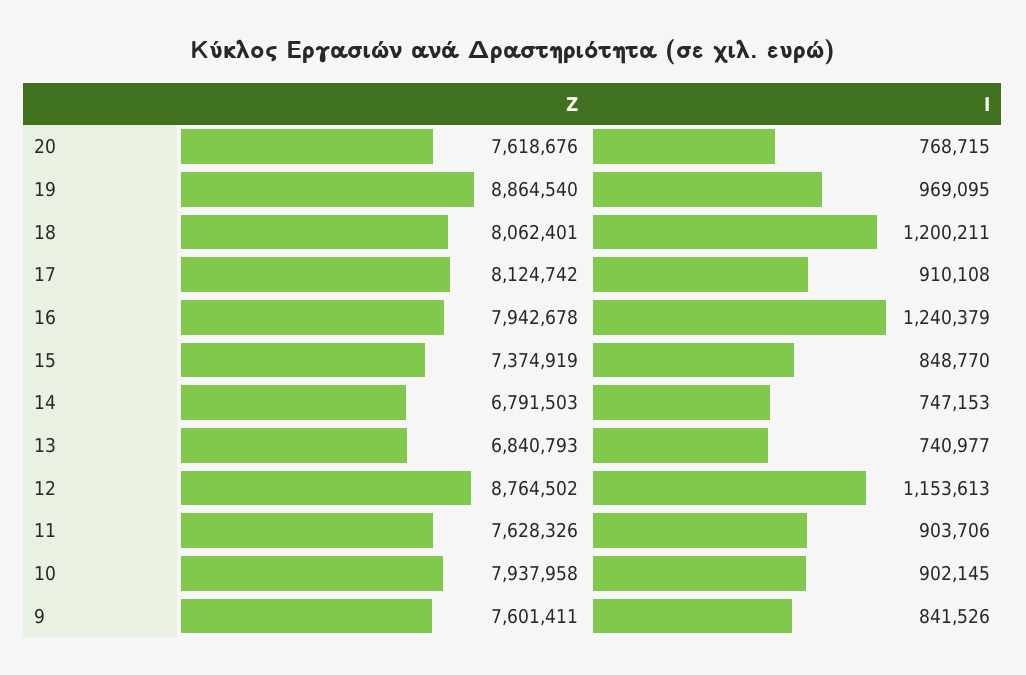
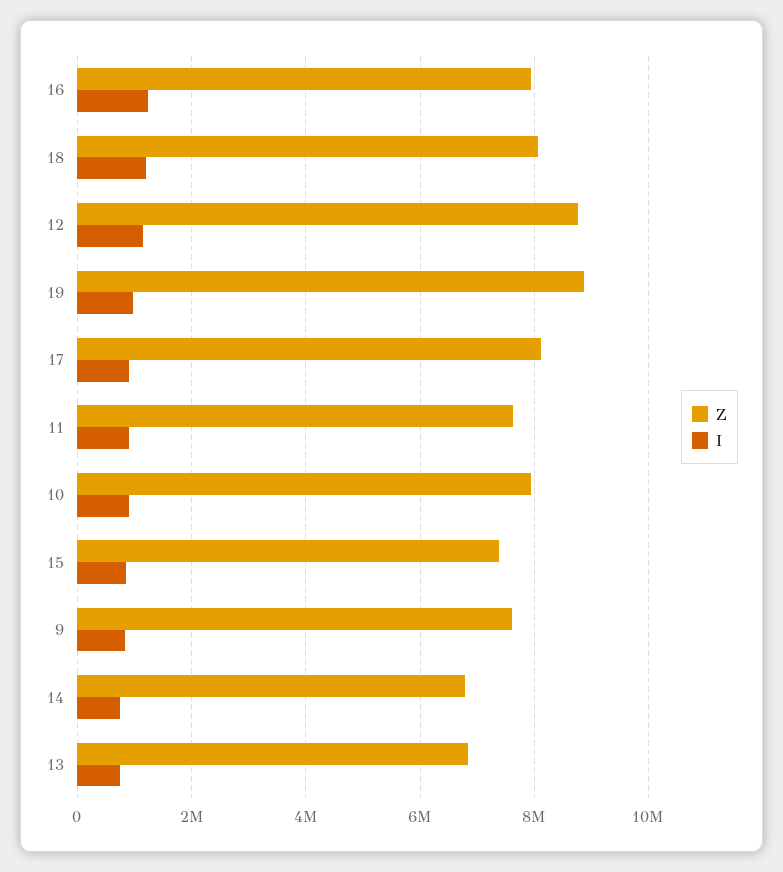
  {
    "Ζ": {
-     "20": 7618676,
      "19": 8864540,
      "18": 8062401,
      "17": 8124742,
      "16": 7942678,
      "15": 7374919,
      "14": 6791503,
      "13": 6840793,
      "12": 8764502,
      "11": 7628326,
      "10": 7937958,
      "9": 7601411
    },
    "Ι": {
-     "20": 768715,
      "19": 969095,
      "18": 1200211,
      "17": 910108,
      "16": 1240379,
      "15": 848770,
      "14": 747153,
      "13": 740977,
      "12": 1153613,
      "11": 903706,
      "10": 902145,
      "9": 841526
    }
  }

